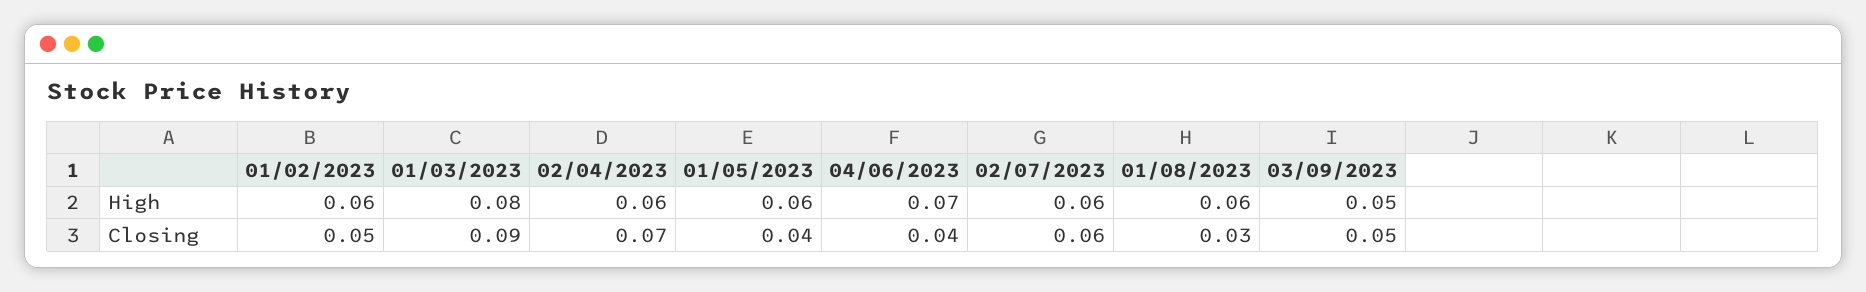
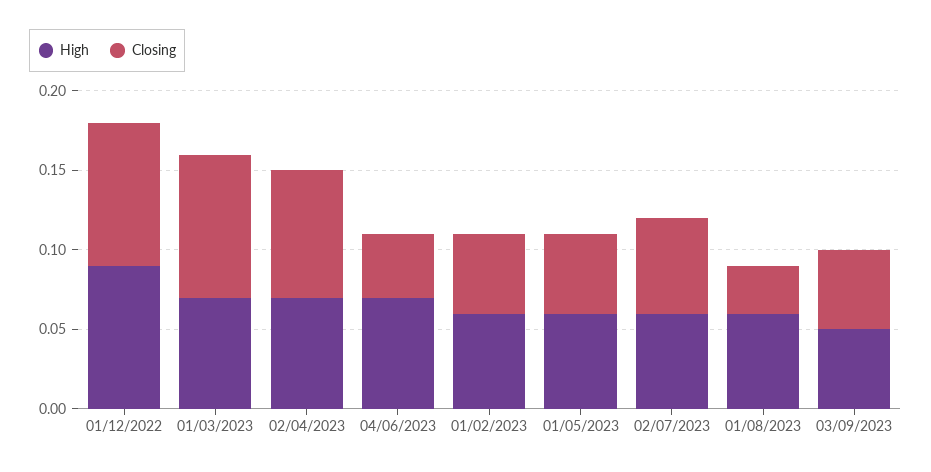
  {
    "High": {
      "01/02/2023": 0.06,
-     "01/03/2023": 0.08,
+     "01/03/2023": 0.07,
-     "02/04/2023": 0.06,
+     "02/04/2023": 0.07,
      "01/05/2023": 0.06,
      "04/06/2023": 0.07,
      "02/07/2023": 0.06,
      "01/08/2023": 0.06,
-     "03/09/2023": 0.05
+     "03/09/2023": 0.05,
+     "01/12/2022": 0.09
    },
    "Closing": {
      "01/02/2023": 0.05,
      "01/03/2023": 0.09,
-     "02/04/2023": 0.07,
+     "02/04/2023": 0.08,
-     "01/05/2023": 0.04,
+     "01/05/2023": 0.05,
      "04/06/2023": 0.04,
      "02/07/2023": 0.06,
      "01/08/2023": 0.03,
-     "03/09/2023": 0.05
+     "03/09/2023": 0.05,
+     "01/12/2022": 0.09
    }
  }

